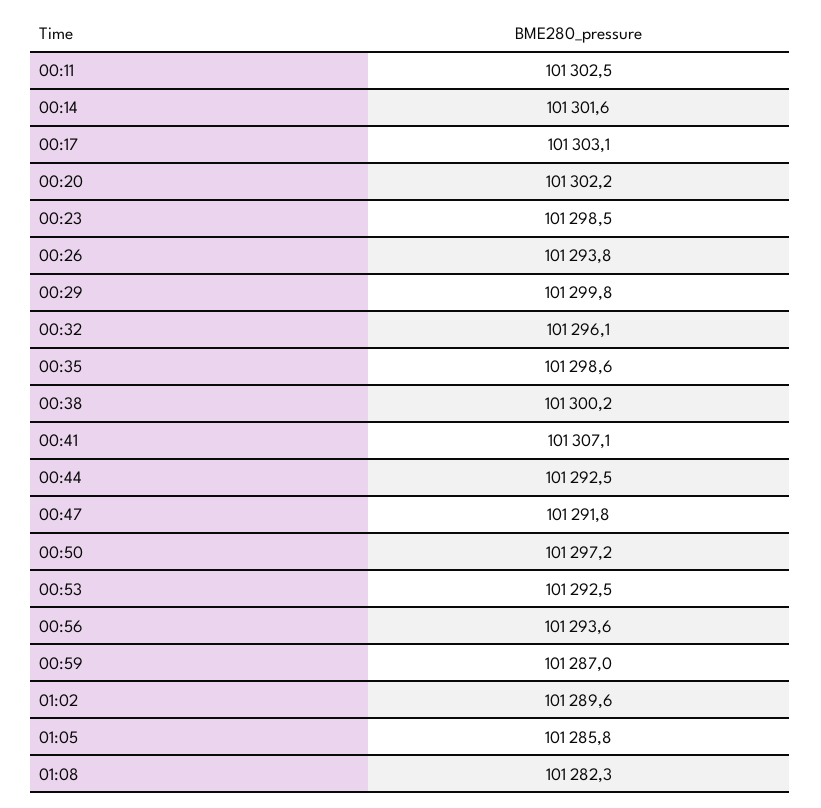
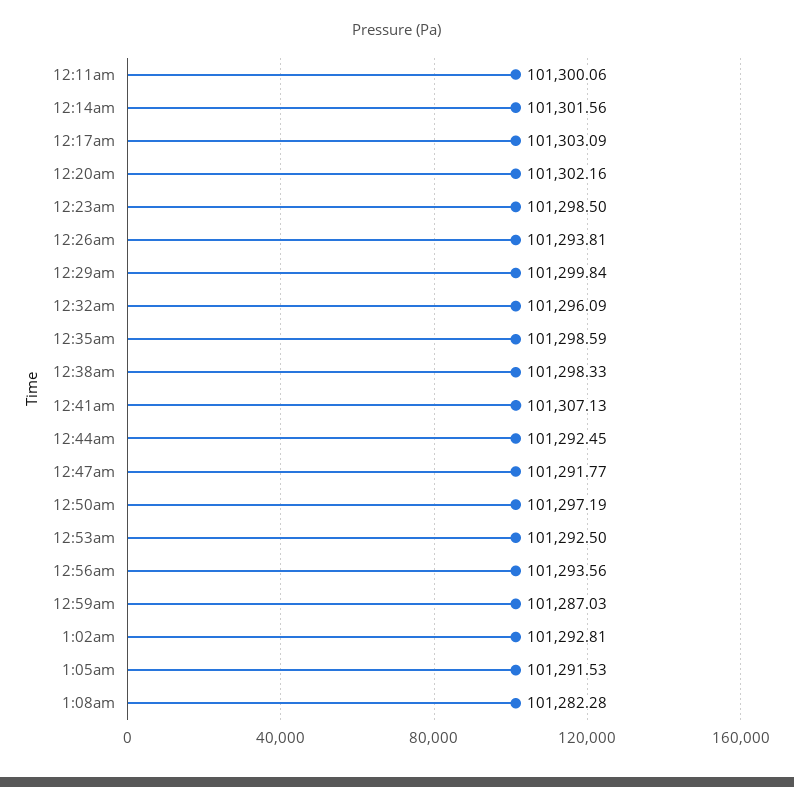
  {
-   "00:11": 101302.5,
+   "00:11": 101300.06,
    "00:14": 101301.56,
    "00:17": 101303.09,
    "00:20": 101302.16,
    "00:23": 101298.5,
    "00:26": 101293.81,
    "00:29": 101299.84,
    "00:32": 101296.09,
    "00:35": 101298.59,
-   "00:38": 101300.2,
+   "00:38": 101298.33,
    "00:41": 101307.13,
    "00:44": 101292.45,
    "00:47": 101291.77,
    "00:50": 101297.19,
    "00:53": 101292.5,
    "00:56": 101293.56,
    "00:59": 101287.03,
-   "01:02": 101289.6,
+   "01:02": 101292.81,
-   "01:05": 101285.8,
+   "01:05": 101291.53,
    "01:08": 101282.28
  }

